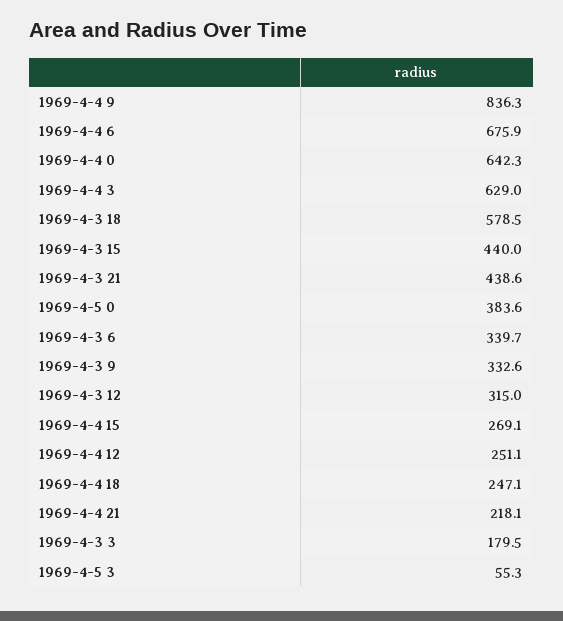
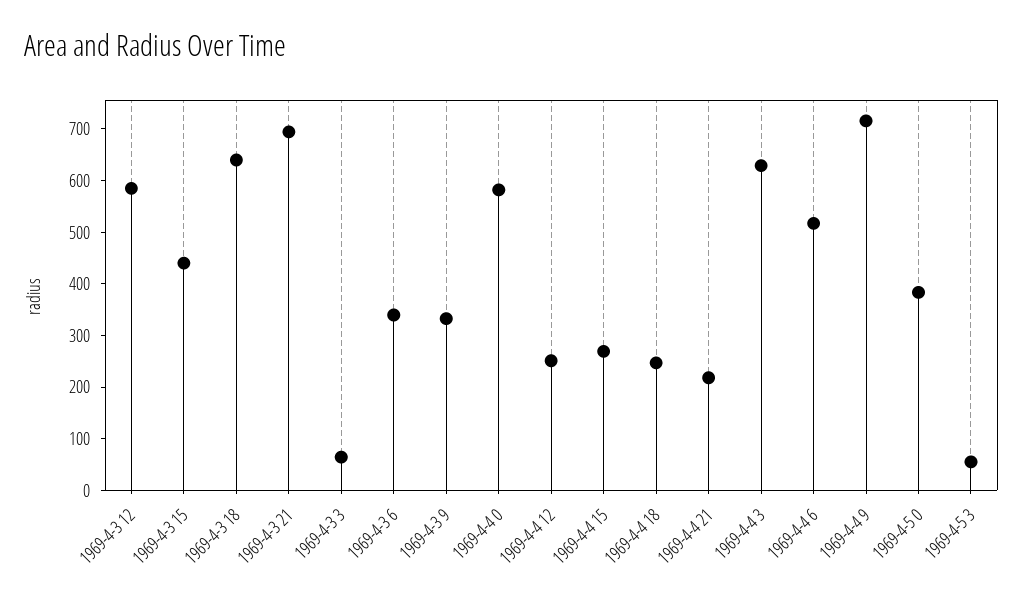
  {
-   "1969-4-4 9": 836.3,
+   "1969-4-4 9": 720,
-   "1969-4-4 6": 675.9,
+   "1969-4-4 6": 520,
-   "1969-4-4 0": 642.3,
+   "1969-4-4 0": 580,
    "1969-4-4 3": 629,
-   "1969-4-3 18": 578.5,
+   "1969-4-3 18": 640,
    "1969-4-3 15": 440,
-   "1969-4-3 21": 438.6,
+   "1969-4-3 21": 700,
    "1969-4-5 0": 383.6,
    "1969-4-3 6": 339.7,
    "1969-4-3 9": 332.6,
-   "1969-4-3 12": 315,
+   "1969-4-3 12": 580,
    "1969-4-4 15": 269.1,
    "1969-4-4 12": 251.1,
    "1969-4-4 18": 247.1,
    "1969-4-4 21": 218.1,
-   "1969-4-3 3": 179.5,
+   "1969-4-3 3": 60,
    "1969-4-5 3": 55.3
  }

